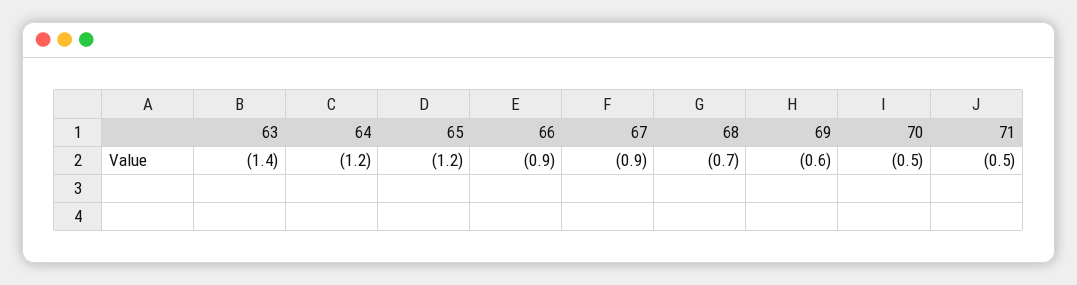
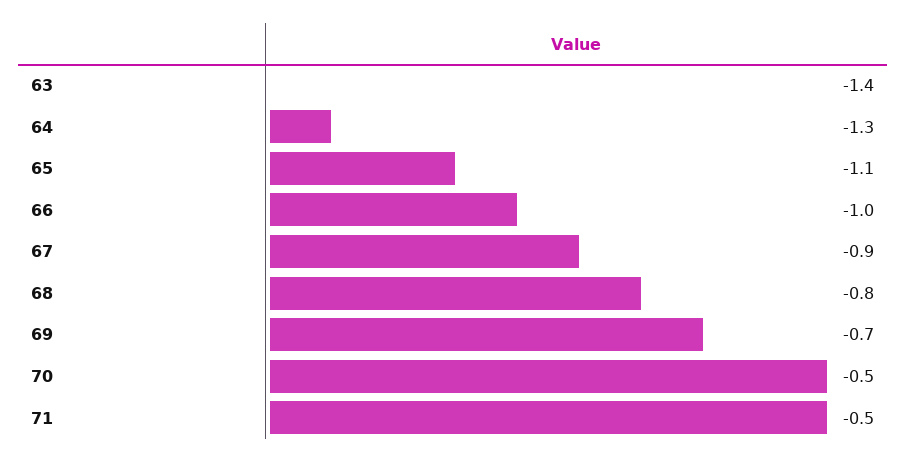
  {
    "63": -1.4,
-   "64": -1.2,
+   "64": -1.3,
-   "65": -1.2,
+   "65": -1.1,
-   "66": -0.9,
+   "66": -1,
    "67": -0.9,
-   "68": -0.7,
+   "68": -0.8,
-   "69": -0.6,
+   "69": -0.7,
    "70": -0.5,
    "71": -0.5
  }

